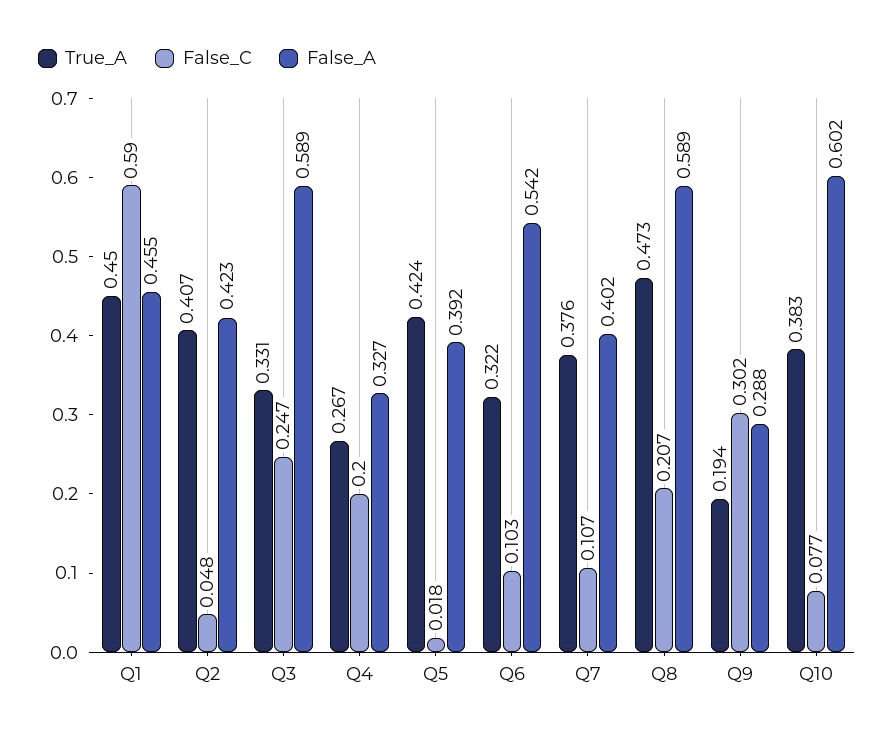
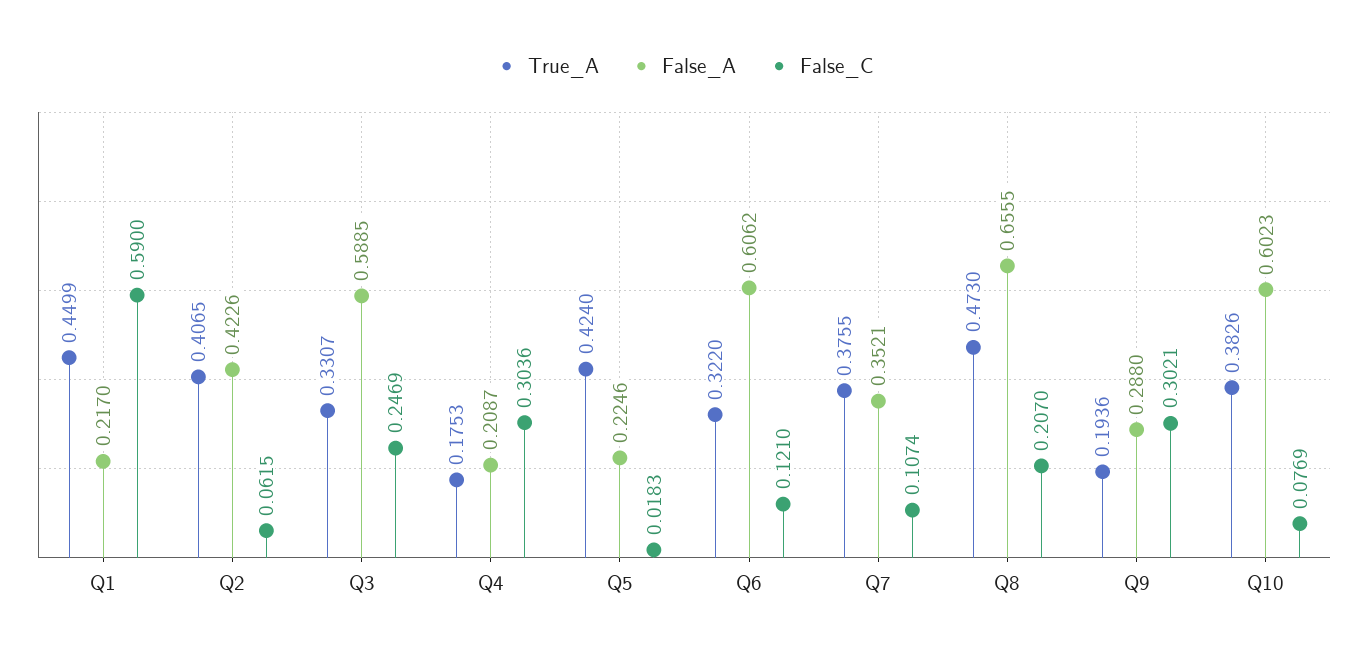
  {
    "True_A": {
      "Q1": 0.4499,
      "Q2": 0.4065,
      "Q3": 0.3307,
-     "Q4": 0.267,
+     "Q4": 0.1753,
      "Q5": 0.424,
      "Q6": 0.322,
      "Q7": 0.3755,
      "Q8": 0.473,
      "Q9": 0.1936,
      "Q10": 0.3826
    },
    "False_C": {
      "Q1": 0.59,
-     "Q2": 0.048,
+     "Q2": 0.0615,
      "Q3": 0.2469,
-     "Q4": 0.2,
+     "Q4": 0.3036,
      "Q5": 0.0183,
-     "Q6": 0.103,
+     "Q6": 0.121,
      "Q7": 0.1074,
      "Q8": 0.207,
      "Q9": 0.3021,
      "Q10": 0.0769
    },
    "False_A": {
-     "Q1": 0.455,
+     "Q1": 0.217,
      "Q2": 0.4226,
      "Q3": 0.5885,
-     "Q4": 0.327,
+     "Q4": 0.2087,
-     "Q5": 0.392,
+     "Q5": 0.2246,
-     "Q6": 0.542,
+     "Q6": 0.6062,
-     "Q7": 0.402,
+     "Q7": 0.3521,
-     "Q8": 0.589,
+     "Q8": 0.6555,
      "Q9": 0.288,
      "Q10": 0.6023
    }
  }

